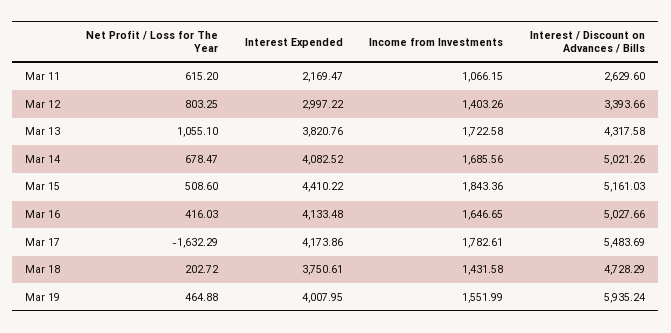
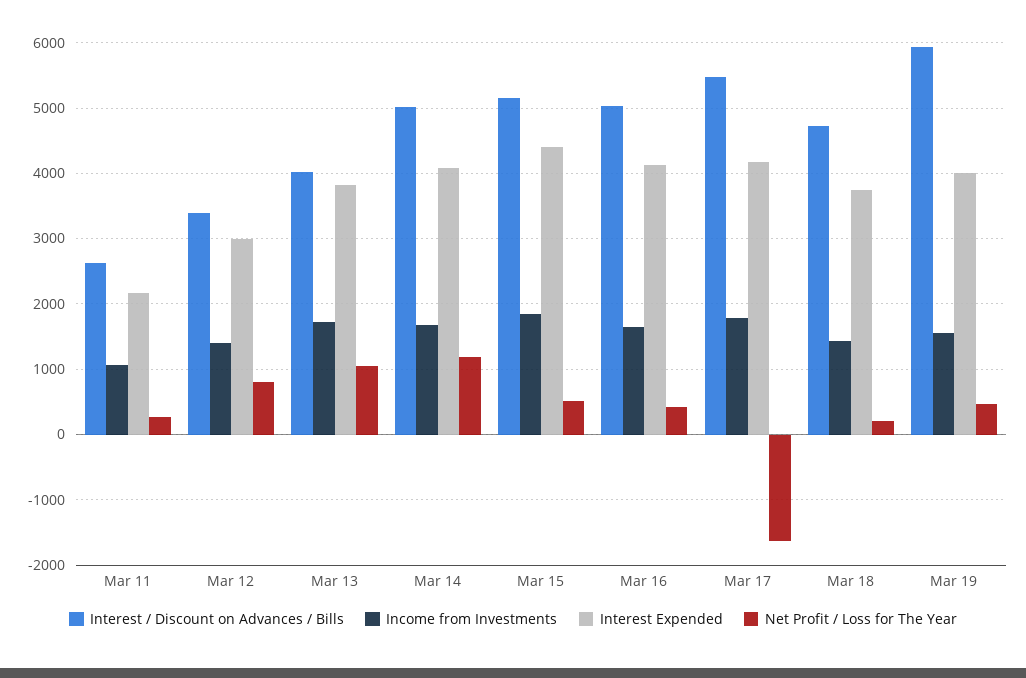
  {
    "Net Profit / Loss for The Year": {
-     "Mar 11": 615.2,
+     "Mar 11": 300,
      "Mar 12": 803.25,
      "Mar 13": 1055.1,
-     "Mar 14": 678.47,
+     "Mar 14": 1200,
      "Mar 15": 508.6,
      "Mar 16": 416.03,
      "Mar 17": -1632.29,
      "Mar 18": 202.72,
      "Mar 19": 464.88
    },
    "Interest Expended": {
      "Mar 11": 2169.47,
      "Mar 12": 2997.22,
      "Mar 13": 3820.76,
      "Mar 14": 4082.52,
      "Mar 15": 4410.22,
      "Mar 16": 4133.48,
      "Mar 17": 4173.86,
      "Mar 18": 3750.61,
      "Mar 19": 4007.95
    },
    "Income from Investments": {
      "Mar 11": 1066.15,
      "Mar 12": 1403.26,
      "Mar 13": 1722.58,
      "Mar 14": 1685.56,
      "Mar 15": 1843.36,
      "Mar 16": 1646.65,
      "Mar 17": 1782.61,
      "Mar 18": 1431.58,
      "Mar 19": 1551.99
    },
    "Interest / Discount on Advances / Bills": {
      "Mar 11": 2629.6,
      "Mar 12": 3393.66,
-     "Mar 13": 4317.58,
+     "Mar 13": 4000,
      "Mar 14": 5021.26,
      "Mar 15": 5161.03,
      "Mar 16": 5027.66,
      "Mar 17": 5483.69,
      "Mar 18": 4728.29,
      "Mar 19": 5935.24
    }
  }

